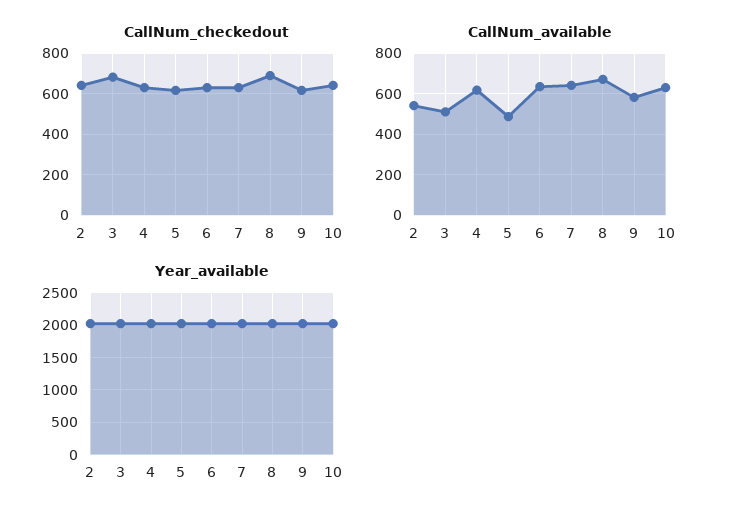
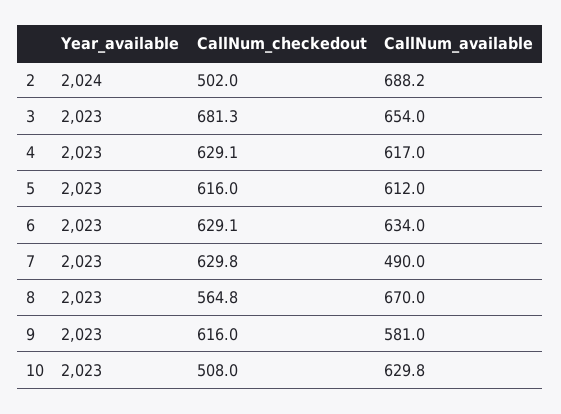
  {
    "CallNum_checkedout": {
-     "2": 650,
+     "2": 502,
      "3": 681.3,
      "4": 629.1,
      "5": 616,
      "6": 629.1,
      "7": 629.8,
-     "8": 700,
+     "8": 564.8,
      "9": 616,
-     "10": 650
+     "10": 508
    },
    "CallNum_available": {
-     "2": 550,
+     "2": 688.2,
-     "3": 500,
+     "3": 654,
      "4": 617,
-     "5": 500,
+     "5": 612,
      "6": 634,
-     "7": 650,
+     "7": 490,
      "8": 670,
      "9": 581,
      "10": 629.8
    },
    "Year_available": {
      "2": 2024,
      "3": 2023,
      "4": 2023,
      "5": 2023,
      "6": 2023,
      "7": 2023,
      "8": 2023,
      "9": 2023,
      "10": 2023
    }
  }

